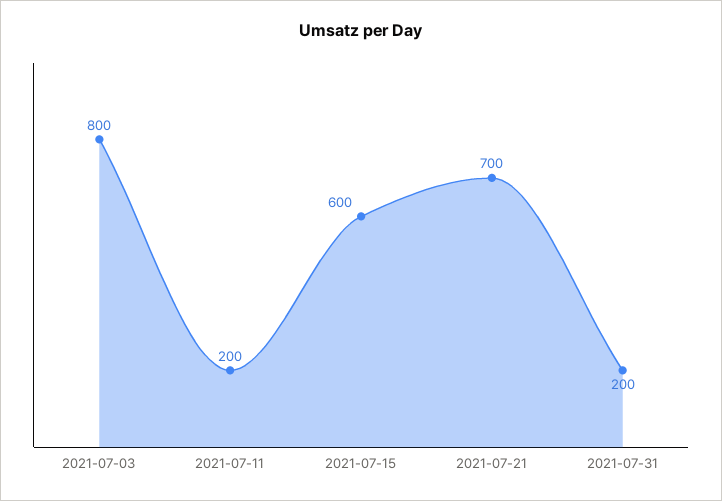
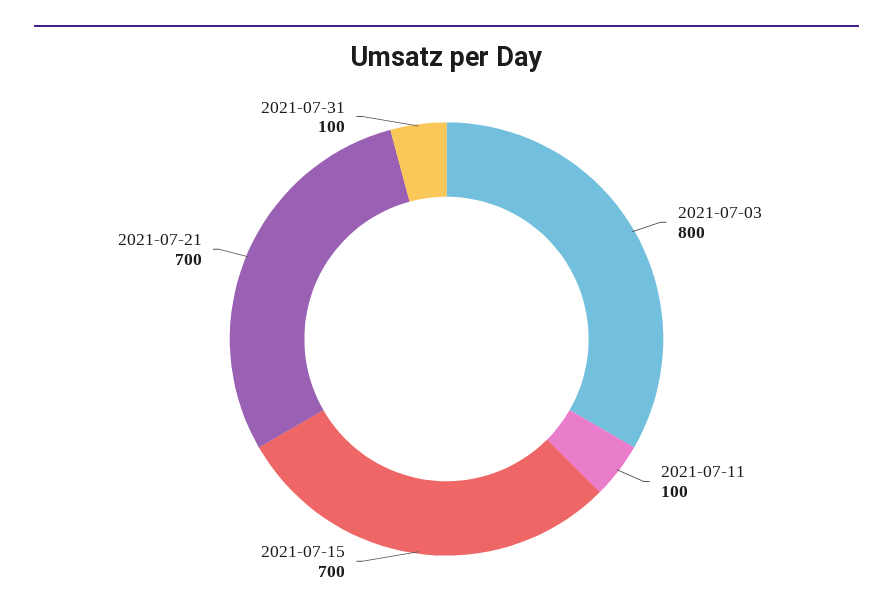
  {
    "2021-07-03": 800,
-   "2021-07-11": 200,
+   "2021-07-11": 100,
-   "2021-07-15": 600,
+   "2021-07-15": 700,
    "2021-07-21": 700,
-   "2021-07-31": 200
+   "2021-07-31": 100
  }

